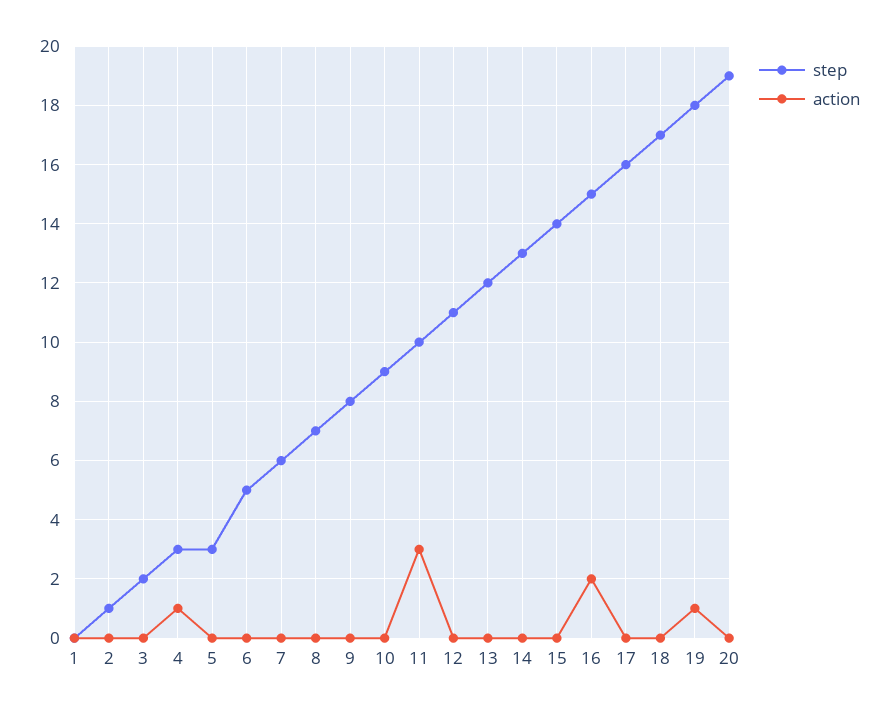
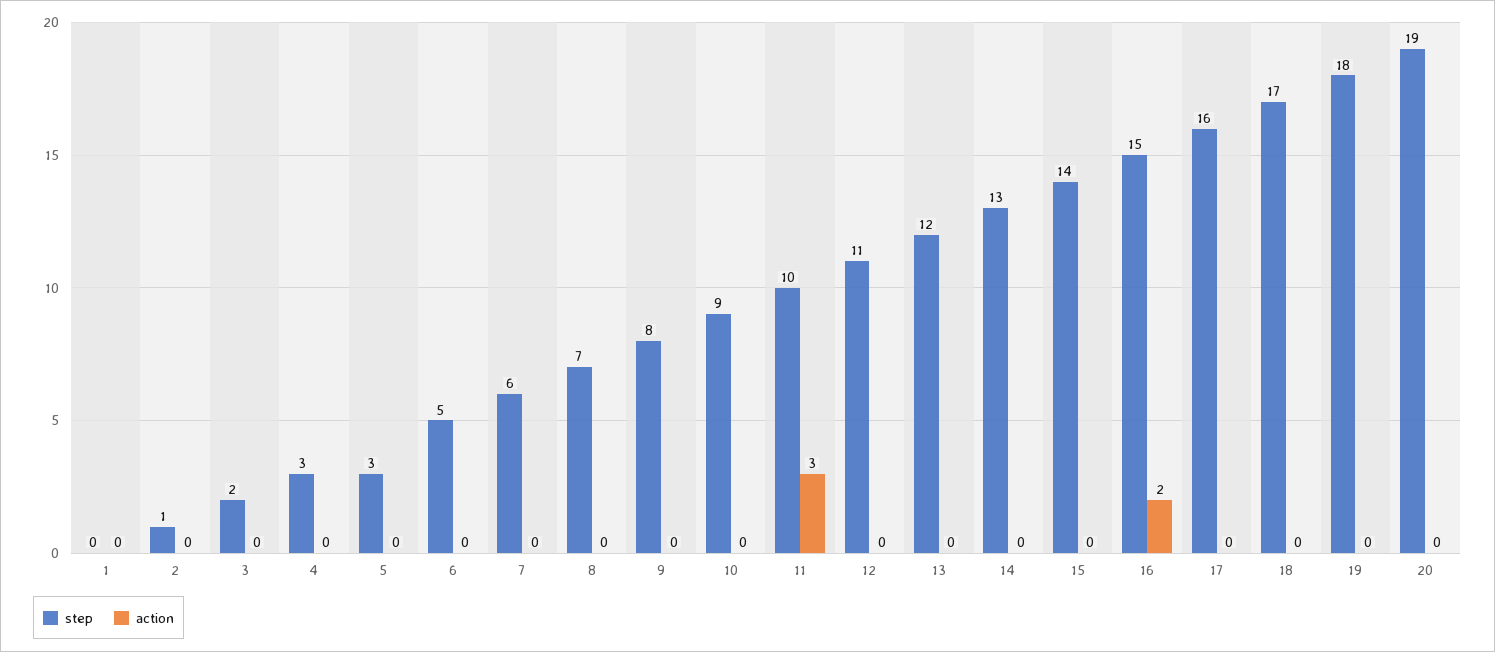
  {
    "step": {
      "1": 0,
      "2": 1,
      "3": 2,
      "4": 3,
      "5": 3,
      "6": 5,
      "7": 6,
      "8": 7,
      "9": 8,
      "10": 9,
      "11": 10,
      "12": 11,
      "13": 12,
      "14": 13,
      "15": 14,
      "16": 15,
      "17": 16,
      "18": 17,
      "19": 18,
      "20": 19
    },
    "action": {
      "1": 0,
      "2": 0,
      "3": 0,
-     "4": 1,
+     "4": 0,
      "5": 0,
      "6": 0,
      "7": 0,
      "8": 0,
      "9": 0,
      "10": 0,
      "11": 3,
      "12": 0,
      "13": 0,
      "14": 0,
      "15": 0,
      "16": 2,
      "17": 0,
      "18": 0,
-     "19": 1,
+     "19": 0,
      "20": 0
    }
  }

